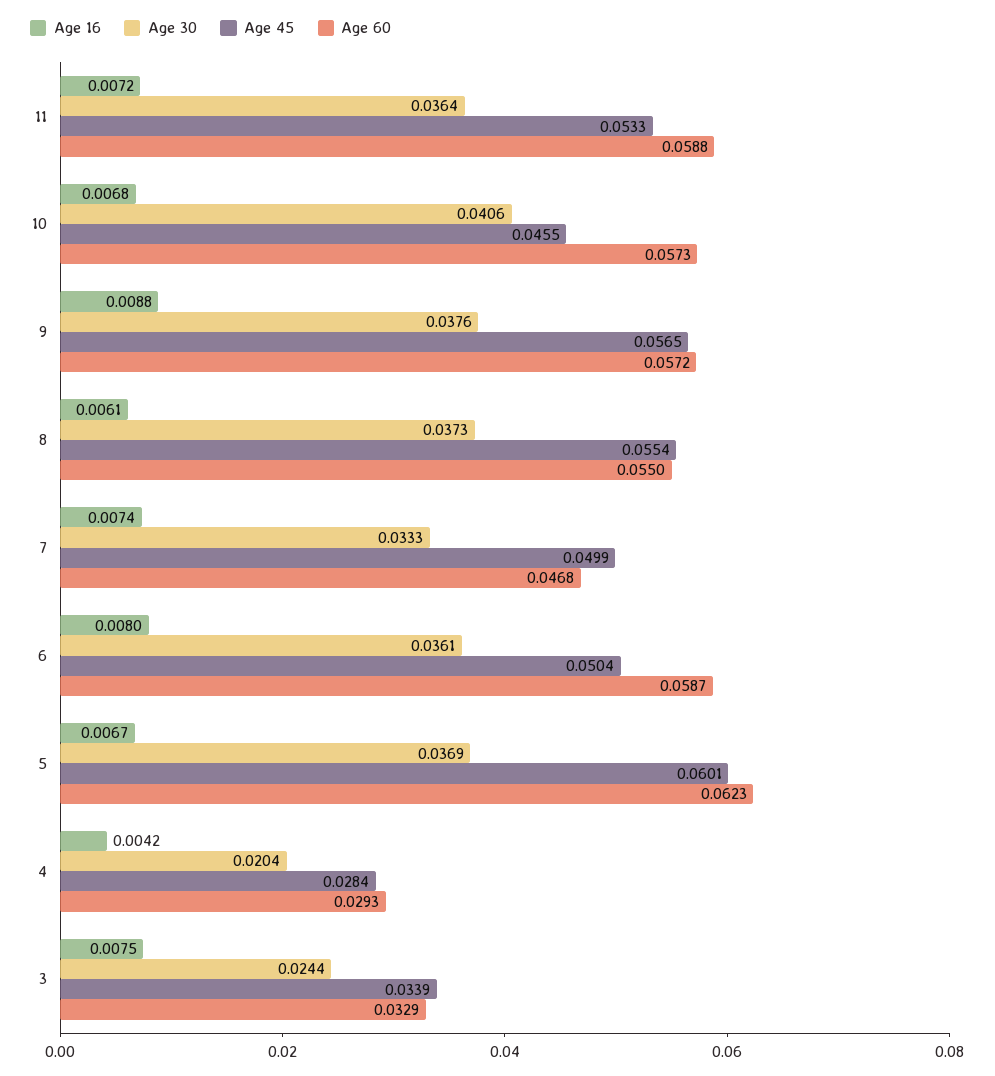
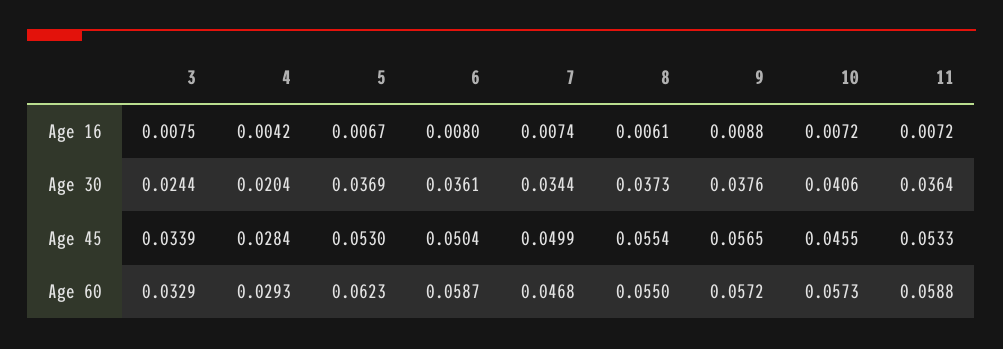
  {
    "Age 16": {
      "11": 0.0072,
-     "10": 0.0068,
+     "10": 0.0072,
      "9": 0.0088,
      "8": 0.0061,
      "7": 0.0074,
      "6": 0.008,
      "5": 0.0067,
      "4": 0.0042,
      "3": 0.0075
    },
    "Age 30": {
      "11": 0.0364,
      "10": 0.0406,
      "9": 0.0376,
      "8": 0.0373,
-     "7": 0.0333,
+     "7": 0.0344,
      "6": 0.0361,
      "5": 0.0369,
      "4": 0.0204,
      "3": 0.0244
    },
    "Age 45": {
      "11": 0.0533,
      "10": 0.0455,
      "9": 0.0565,
      "8": 0.0554,
      "7": 0.0499,
      "6": 0.0504,
-     "5": 0.0601,
+     "5": 0.053,
      "4": 0.0284,
      "3": 0.0339
    },
    "Age 60": {
      "11": 0.0588,
      "10": 0.0573,
      "9": 0.0572,
      "8": 0.055,
      "7": 0.0468,
      "6": 0.0587,
      "5": 0.0623,
      "4": 0.0293,
      "3": 0.0329
    }
  }

